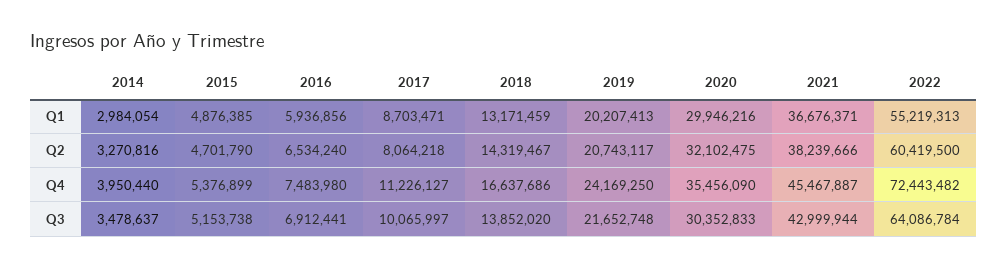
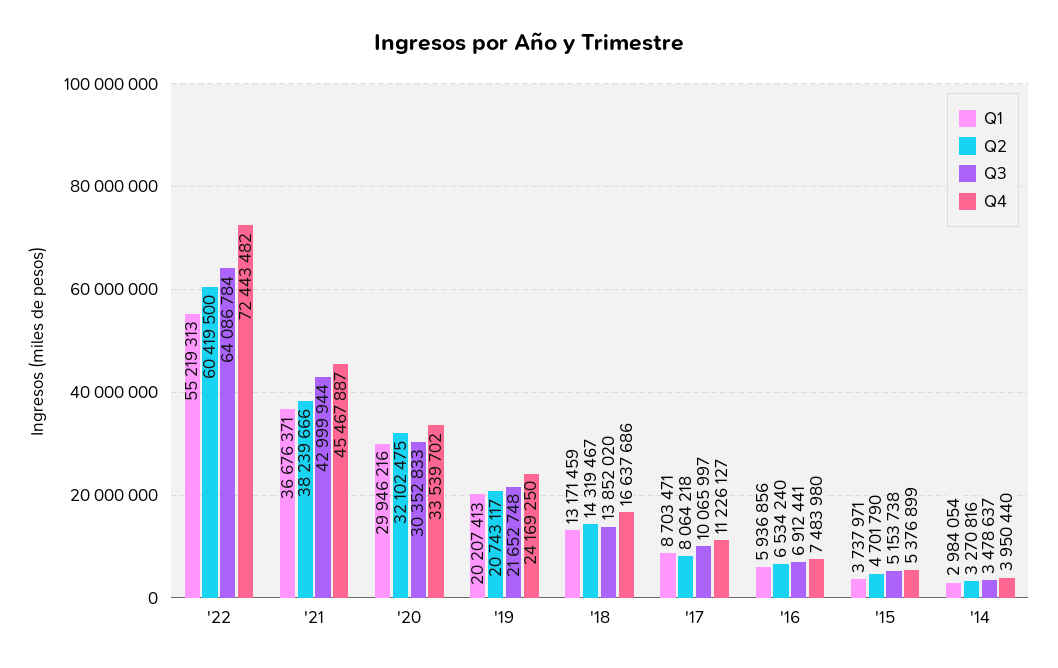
  {
    "Q1": {
      "2014": 2984054,
-     "2015": 4876385,
+     "2015": 3737971,
      "2016": 5936856,
      "2017": 8703471,
      "2018": 13171459,
      "2019": 20207413,
      "2020": 29946216,
      "2021": 36676371,
      "2022": 55219313
    },
    "Q2": {
      "2014": 3270816,
      "2015": 4701790,
      "2016": 6534240,
      "2017": 8064218,
      "2018": 14319467,
      "2019": 20743117,
      "2020": 32102475,
      "2021": 38239666,
      "2022": 60419500
    },
    "Q4": {
      "2014": 3950440,
      "2015": 5376899,
      "2016": 7483980,
      "2017": 11226127,
      "2018": 16637686,
      "2019": 24169250,
-     "2020": 35456090,
+     "2020": 33539702,
      "2021": 45467887,
      "2022": 72443482
    },
    "Q3": {
      "2014": 3478637,
      "2015": 5153738,
      "2016": 6912441,
      "2017": 10065997,
      "2018": 13852020,
      "2019": 21652748,
      "2020": 30352833,
      "2021": 42999944,
      "2022": 64086784
    }
  }

